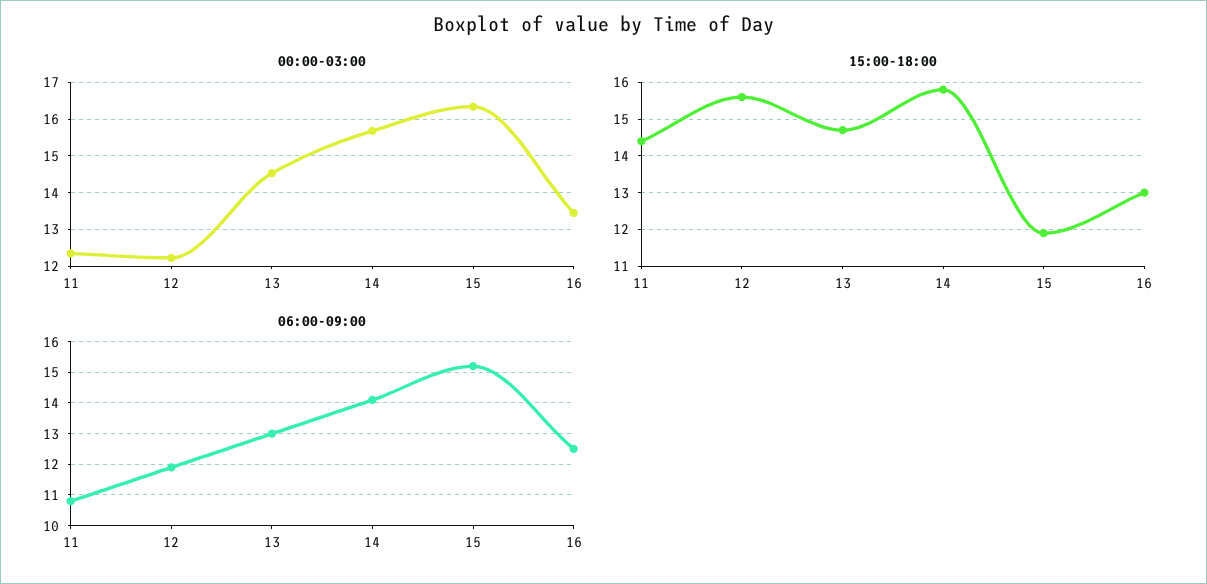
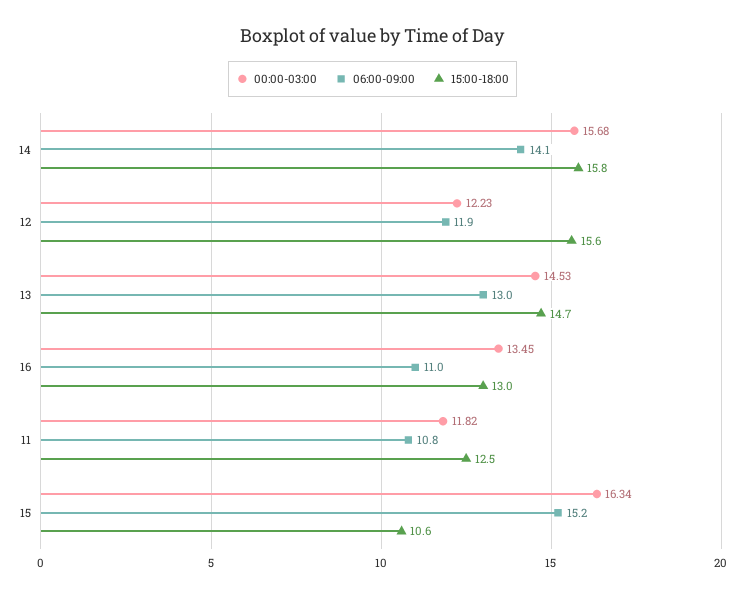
  {
    "00:00-03:00": {
-     "11": 12.4,
+     "11": 11.82,
      "12": 12.23,
      "13": 14.53,
      "14": 15.68,
      "15": 16.34,
      "16": 13.45
    },
    "15:00-18:00": {
-     "11": 14.5,
+     "11": 12.5,
      "12": 15.6,
      "13": 14.7,
      "14": 15.8,
-     "15": 12,
+     "15": 10.6,
      "16": 13
    },
    "06:00-09:00": {
      "11": 10.8,
      "12": 11.9,
      "13": 13,
      "14": 14.1,
      "15": 15.2,
-     "16": 12.5
+     "16": 11
    }
  }

